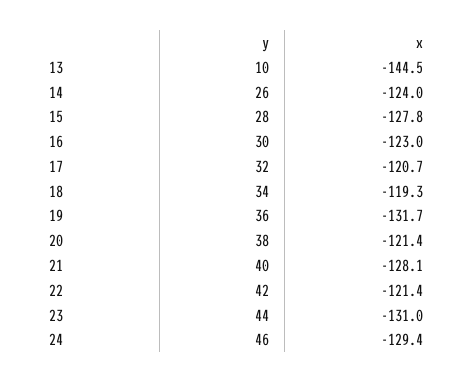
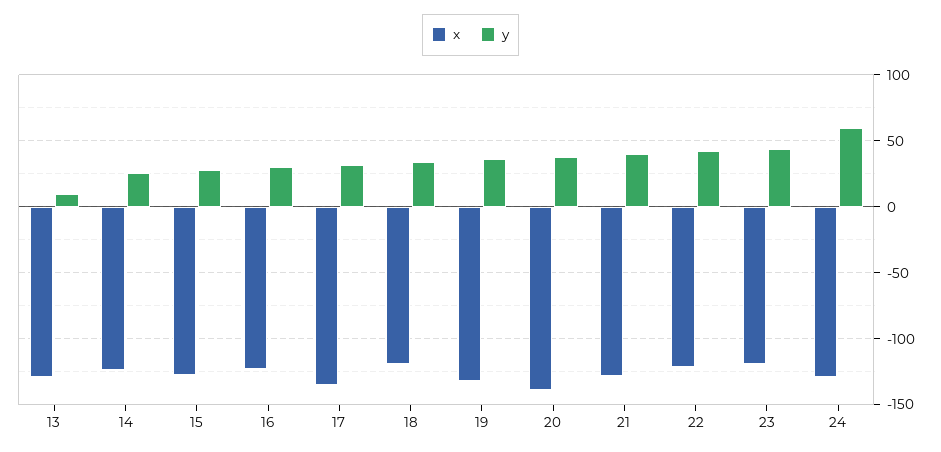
  {
    "y": {
      "13": 10,
      "14": 26,
      "15": 28,
      "16": 30,
      "17": 32,
      "18": 34,
      "19": 36,
      "20": 38,
      "21": 40,
      "22": 42,
      "23": 44,
-     "24": 46
+     "24": 60
    },
    "x": {
-     "13": -144.5,
+     "13": -130,
      "14": -124,
      "15": -127.8,
      "16": -123,
-     "17": -120.7,
+     "17": -135,
      "18": -119.3,
      "19": -131.7,
-     "20": -121.4,
+     "20": -140,
      "21": -128.1,
      "22": -121.4,
-     "23": -131,
+     "23": -120,
      "24": -129.4
    }
  }

